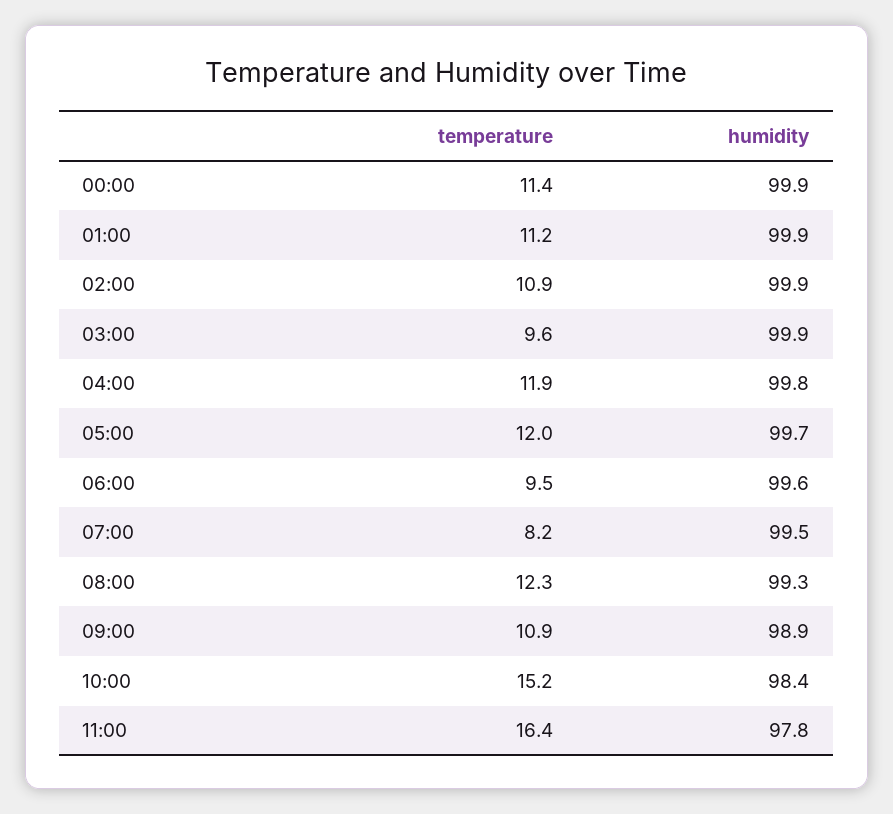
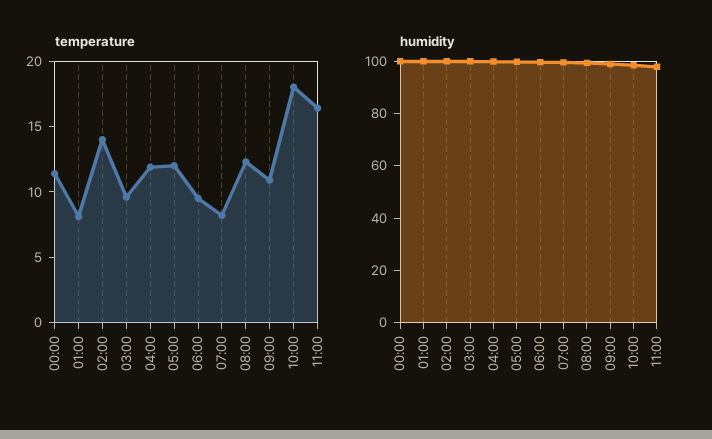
  {
    "temperature": {
      "00:00": 11.4,
-     "01:00": 11.2,
+     "01:00": 8,
-     "02:00": 10.9,
+     "02:00": 14,
      "03:00": 9.6,
      "04:00": 11.9,
      "05:00": 12,
      "06:00": 9.5,
      "07:00": 8.2,
      "08:00": 12.3,
      "09:00": 10.9,
-     "10:00": 15.2,
+     "10:00": 18,
      "11:00": 16.4
    },
    "humidity": {
      "00:00": 99.9,
      "01:00": 99.9,
      "02:00": 99.9,
      "03:00": 99.9,
      "04:00": 99.8,
      "05:00": 99.7,
      "06:00": 99.6,
      "07:00": 99.5,
      "08:00": 99.3,
      "09:00": 98.9,
      "10:00": 98.4,
      "11:00": 97.8
    }
  }

